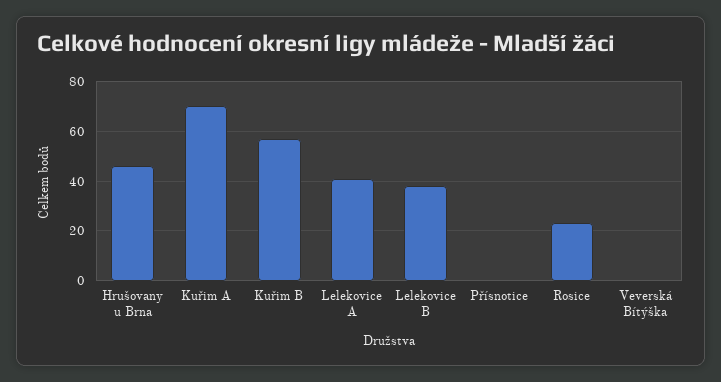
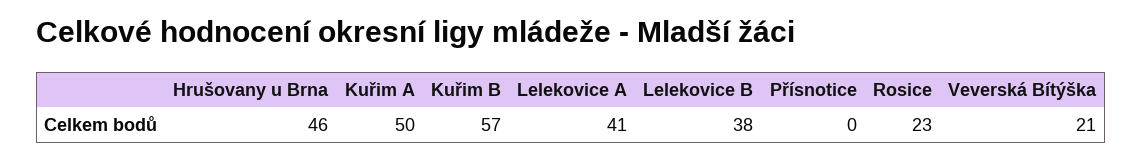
  {
    "Hrušovany u Brna": 46,
-   "Kuřim A": 70,
+   "Kuřim A": 50,
    "Kuřim B": 57,
    "Lelekovice A": 41,
    "Lelekovice B": 38,
    "Přísnotice": 0,
    "Rosice": 23,
-   "Veverská Bítýška": 0
+   "Veverská Bítýška": 21
  }

